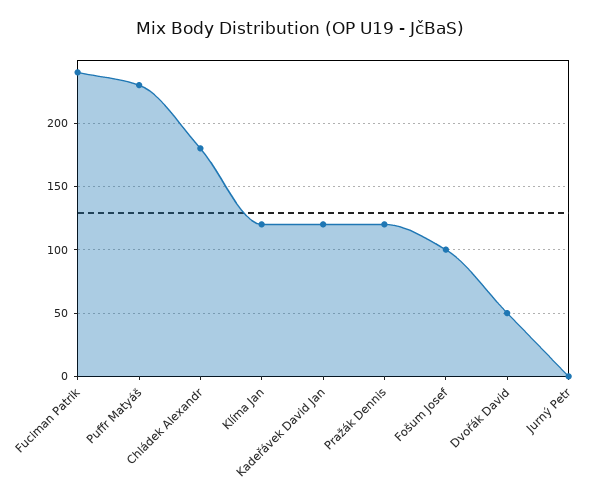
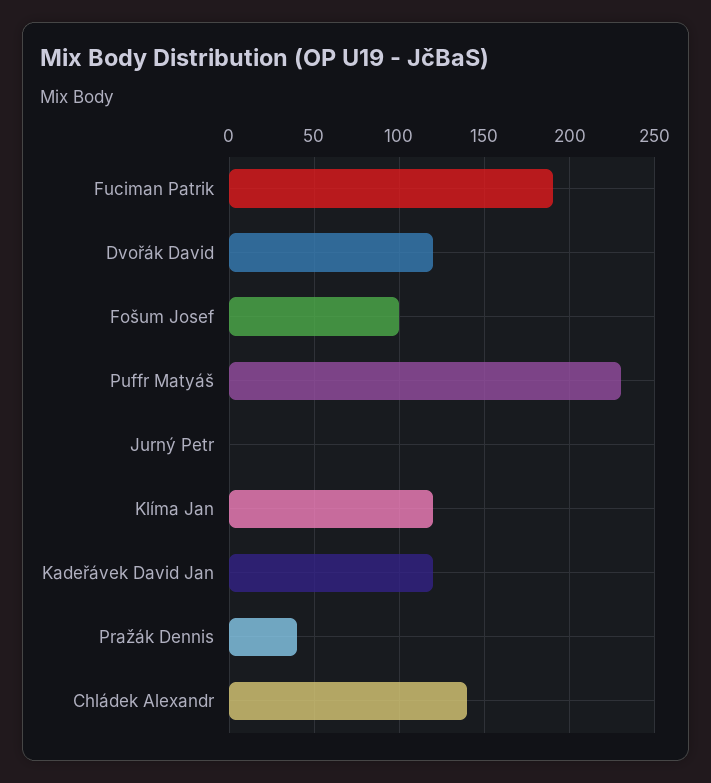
  {
-   "Fuciman Patrik": 240,
+   "Fuciman Patrik": 190,
    "Puffr Matyáš": 230,
-   "Chládek Alexandr": 180,
+   "Chládek Alexandr": 140,
    "Klíma Jan": 120,
    "Kadeřávek David Jan": 120,
-   "Pražák Dennis": 120,
+   "Pražák Dennis": 40,
    "Fošum Josef": 100,
-   "Dvořák David": 50,
+   "Dvořák David": 120,
    "Jurný Petr": 0
  }

